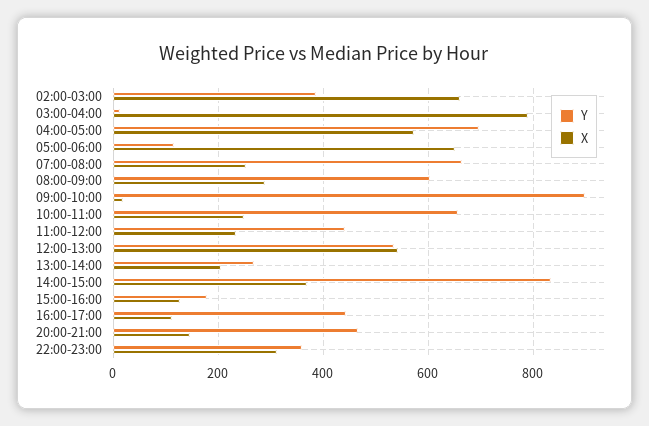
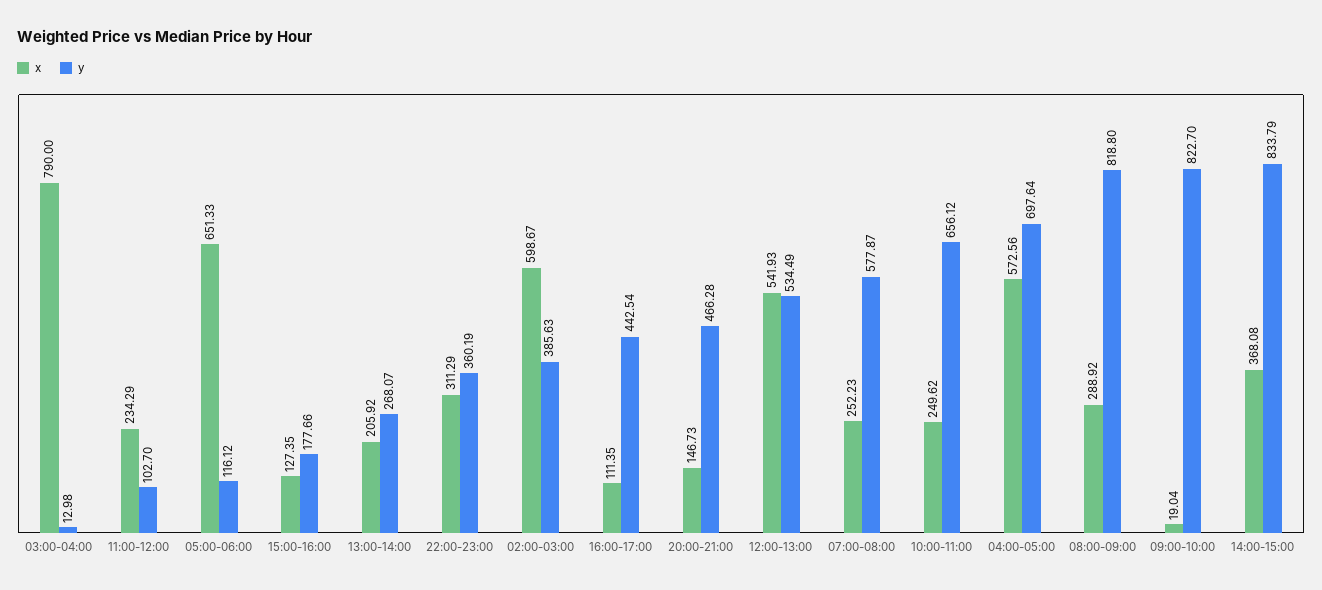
  {
    "Y": {
      "02:00-03:00": 385.63,
      "03:00-04:00": 12.98,
      "04:00-05:00": 697.64,
      "05:00-06:00": 116.12,
-     "07:00-08:00": 660,
+     "07:00-08:00": 577.87,
-     "08:00-09:00": 600,
+     "08:00-09:00": 818.8,
-     "09:00-10:00": 900,
+     "09:00-10:00": 822.7,
      "10:00-11:00": 656.12,
-     "11:00-12:00": 440,
+     "11:00-12:00": 102.7,
      "12:00-13:00": 534.49,
      "13:00-14:00": 268.07,
      "14:00-15:00": 833.79,
      "15:00-16:00": 177.66,
      "16:00-17:00": 442.54,
      "20:00-21:00": 466.28,
      "22:00-23:00": 360.19
    },
    "X": {
-     "02:00-03:00": 660,
+     "02:00-03:00": 598.67,
      "03:00-04:00": 790,
      "04:00-05:00": 572.56,
      "05:00-06:00": 651.33,
      "07:00-08:00": 252.23,
      "08:00-09:00": 288.92,
      "09:00-10:00": 19.04,
      "10:00-11:00": 249.62,
      "11:00-12:00": 234.29,
      "12:00-13:00": 541.93,
      "13:00-14:00": 205.92,
      "14:00-15:00": 368.08,
      "15:00-16:00": 127.35,
      "16:00-17:00": 111.35,
      "20:00-21:00": 146.73,
      "22:00-23:00": 311.29
    }
  }

